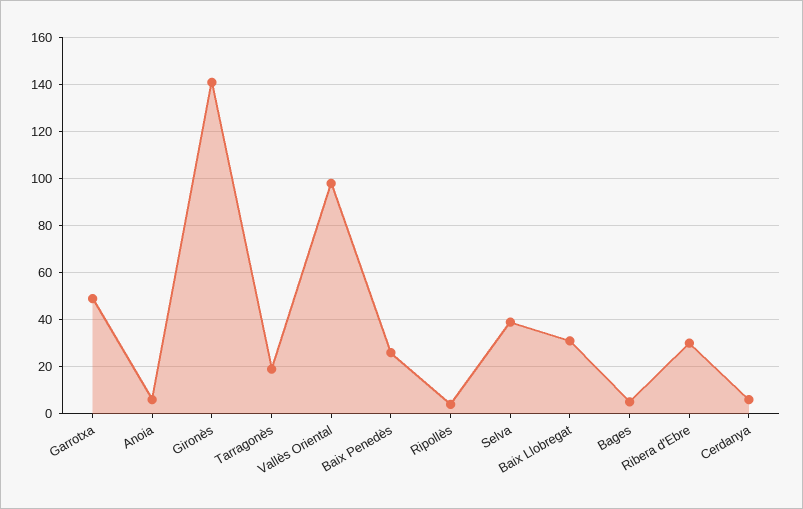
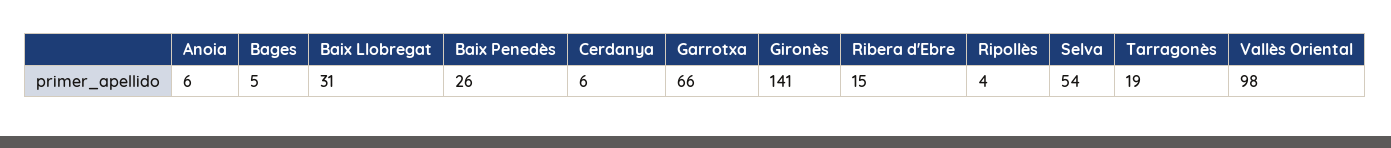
  {
-   "Garrotxa": 50,
+   "Garrotxa": 66,
    "Anoia": 6,
    "Gironès": 141,
    "Tarragonès": 19,
    "Vallès Oriental": 98,
    "Baix Penedès": 26,
    "Ripollès": 4,
-   "Selva": 40,
+   "Selva": 54,
    "Baix Llobregat": 31,
    "Bages": 5,
-   "Ribera d'Ebre": 30,
+   "Ribera d'Ebre": 15,
    "Cerdanya": 6
  }

